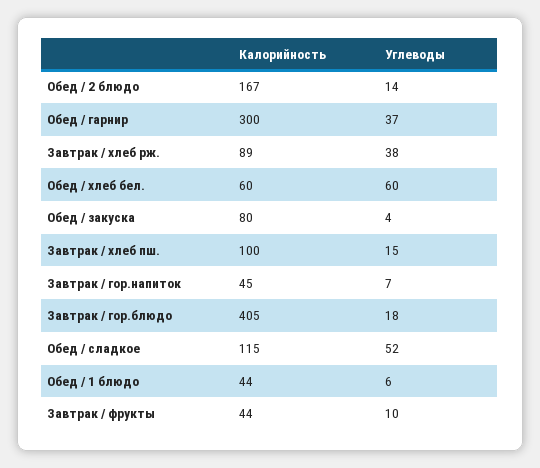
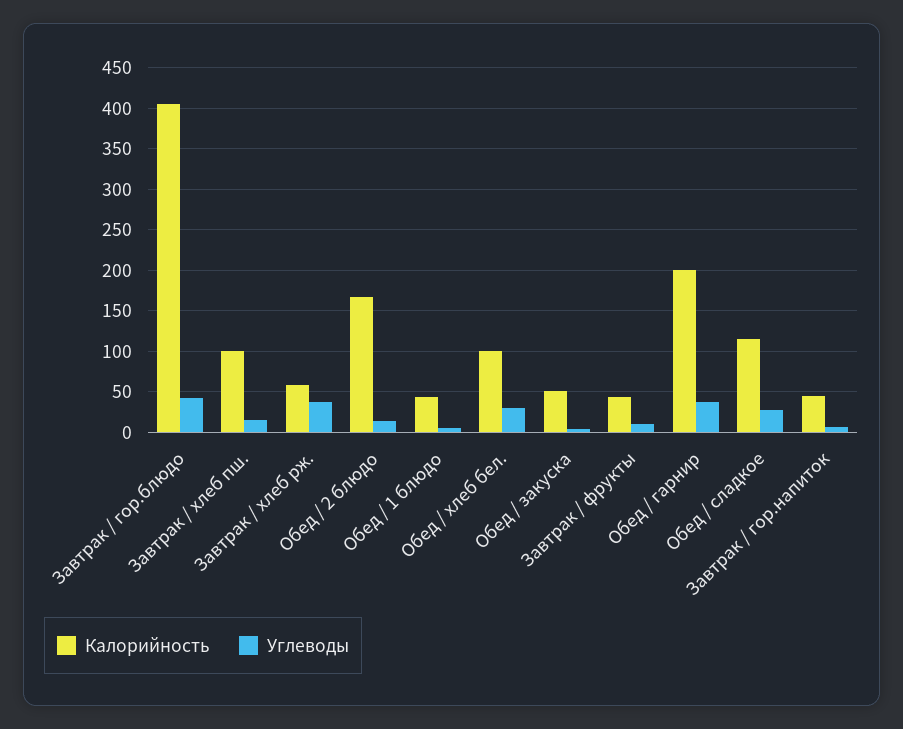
  {
    "Калорийность": {
      "Обед / 2 блюдо": 167,
-     "Обед / гарнир": 300,
+     "Обед / гарнир": 200,
-     "Завтрак / хлеб рж.": 89,
+     "Завтрак / хлеб рж.": 60,
-     "Обед / хлеб бел.": 60,
+     "Обед / хлеб бел.": 100,
-     "Обед / закуска": 80,
+     "Обед / закуска": 50,
      "Завтрак / хлеб пш.": 100,
      "Завтрак / гор.напиток": 45,
      "Завтрак / гор.блюдо": 405,
      "Обед / сладкое": 115,
      "Обед / 1 блюдо": 44,
      "Завтрак / фрукты": 44
    },
    "Углеводы": {
      "Обед / 2 блюдо": 14,
      "Обед / гарнир": 37,
      "Завтрак / хлеб рж.": 38,
-     "Обед / хлеб бел.": 60,
+     "Обед / хлеб бел.": 30,
      "Обед / закуска": 4,
      "Завтрак / хлеб пш.": 15,
      "Завтрак / гор.напиток": 7,
-     "Завтрак / гор.блюдо": 18,
+     "Завтрак / гор.блюдо": 40,
-     "Обед / сладкое": 52,
+     "Обед / сладкое": 30,
      "Обед / 1 блюдо": 6,
      "Завтрак / фрукты": 10
    }
  }

